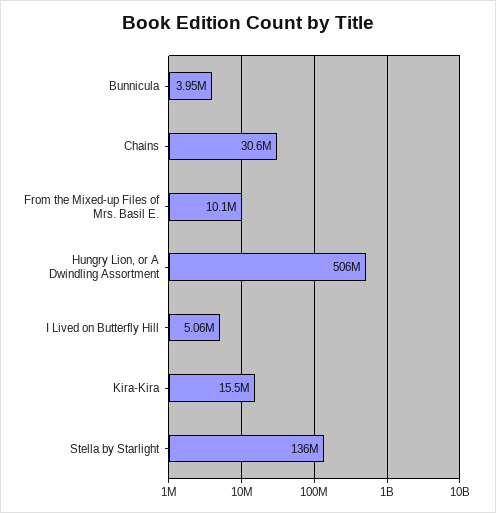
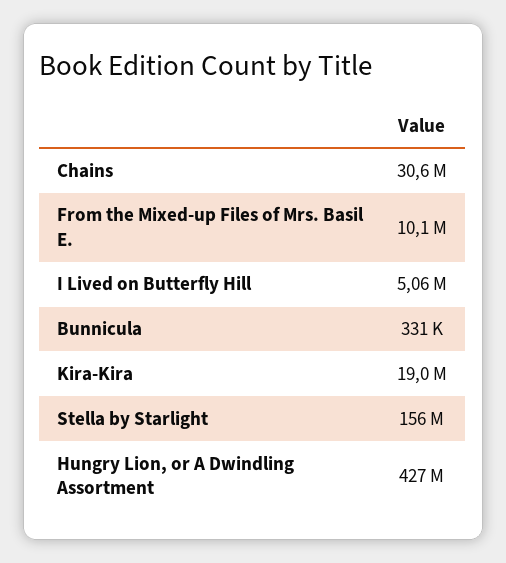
  {
-   "Bunnicula": 3950000,
+   "Bunnicula": 331000,
    "Chains": 30600000,
    "From the Mixed-up Files of Mrs. Basil E.": 10100000,
-   "Hungry Lion, or A Dwindling Assortment": 506000000,
+   "Hungry Lion, or A Dwindling Assortment": 427000000,
    "I Lived on Butterfly Hill": 5060000,
-   "Kira-Kira": 15500000,
+   "Kira-Kira": 19000000,
-   "Stella by Starlight": 136000000
+   "Stella by Starlight": 156000000
  }

